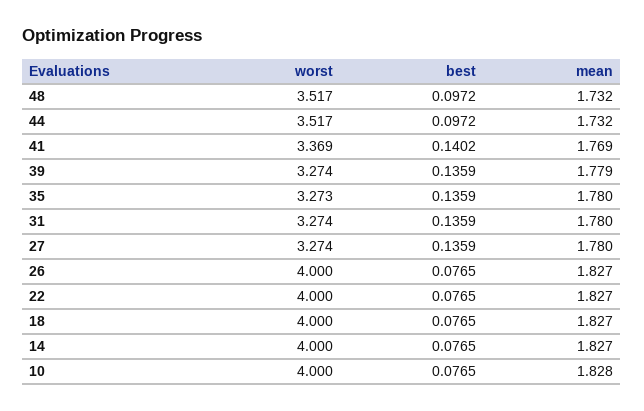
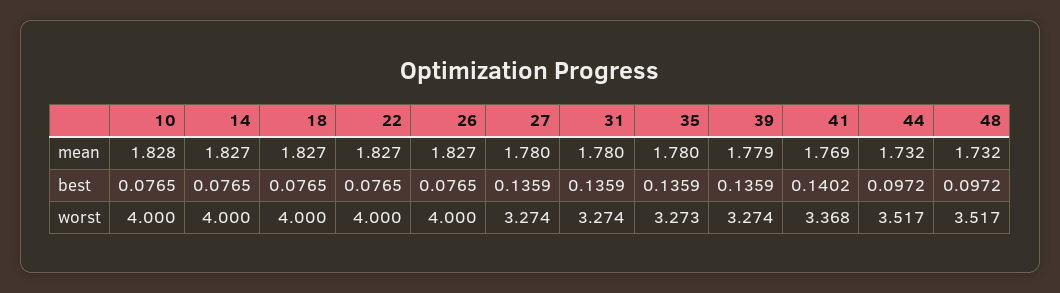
  {
    "worst": {
      "48": 3.517,
      "44": 3.517,
-     "41": 3.369,
+     "41": 3.368,
      "39": 3.274,
      "35": 3.273,
      "31": 3.274,
      "27": 3.274,
      "26": 4,
      "22": 4,
      "18": 4,
      "14": 4,
      "10": 4
    },
    "best": {
      "48": 0.0972,
      "44": 0.0972,
      "41": 0.1402,
      "39": 0.1359,
      "35": 0.1359,
      "31": 0.1359,
      "27": 0.1359,
      "26": 0.0765,
      "22": 0.0765,
      "18": 0.0765,
      "14": 0.0765,
      "10": 0.0765
    },
    "mean": {
      "48": 1.732,
      "44": 1.732,
      "41": 1.769,
      "39": 1.779,
      "35": 1.78,
      "31": 1.78,
      "27": 1.78,
      "26": 1.827,
      "22": 1.827,
      "18": 1.827,
      "14": 1.827,
      "10": 1.828
    }
  }

